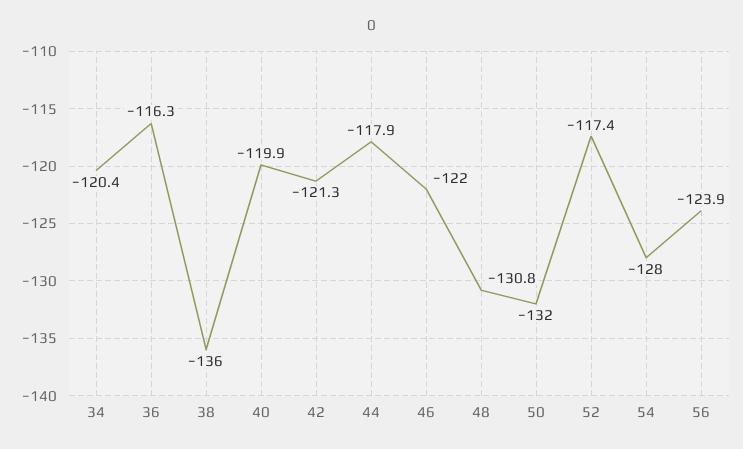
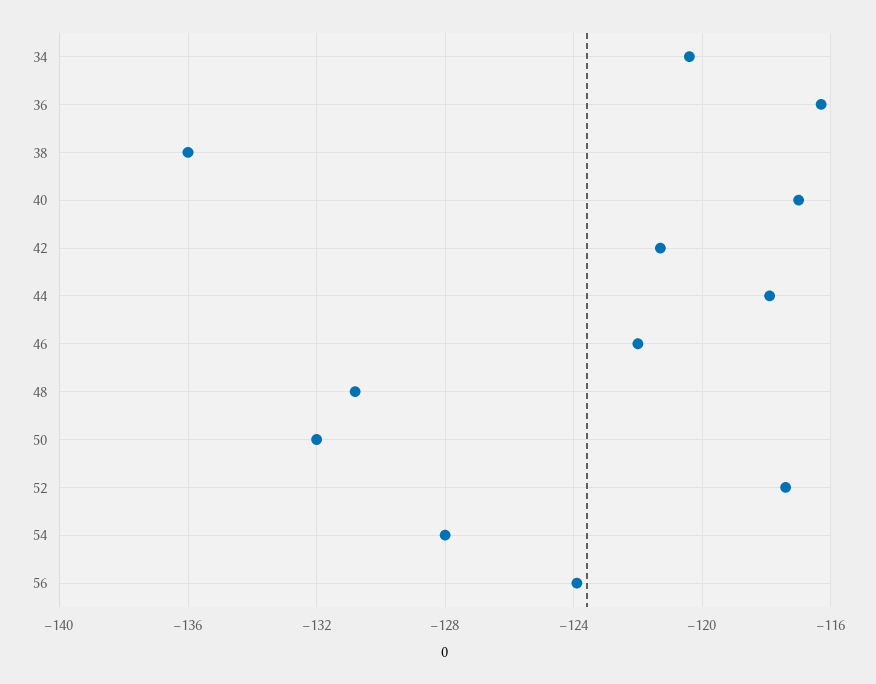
  {
    "34": -120.4,
    "36": -116.3,
    "38": -136,
-   "40": -119.9,
+   "40": -117,
    "42": -121.3,
    "44": -117.9,
    "46": -122,
    "48": -130.8,
    "50": -132,
    "52": -117.4,
    "54": -128,
    "56": -123.9
  }

